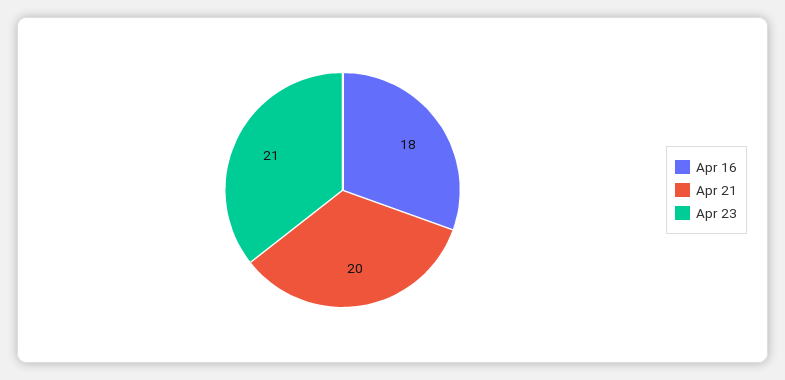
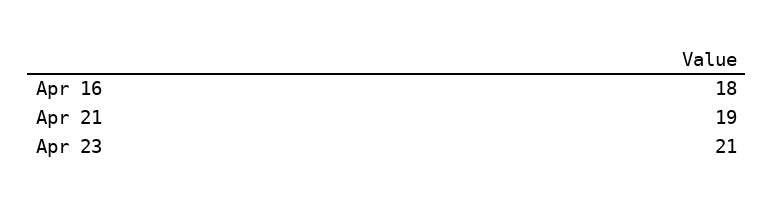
  {
    "Apr 16": 18,
-   "Apr 21": 20,
+   "Apr 21": 19,
    "Apr 23": 21
  }

